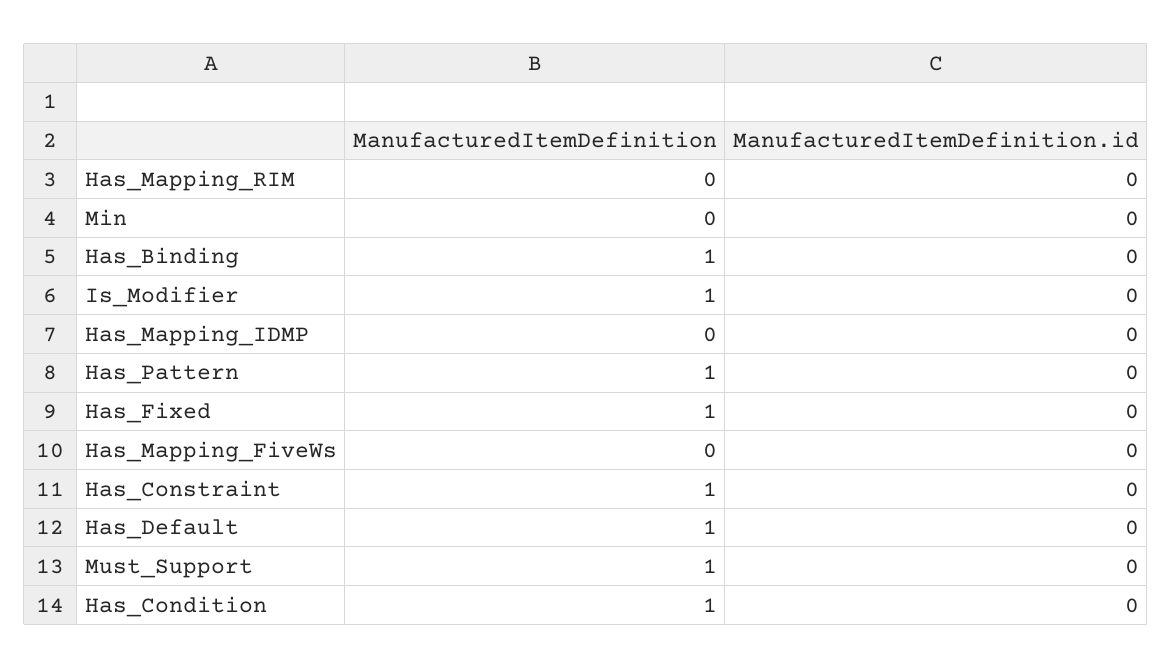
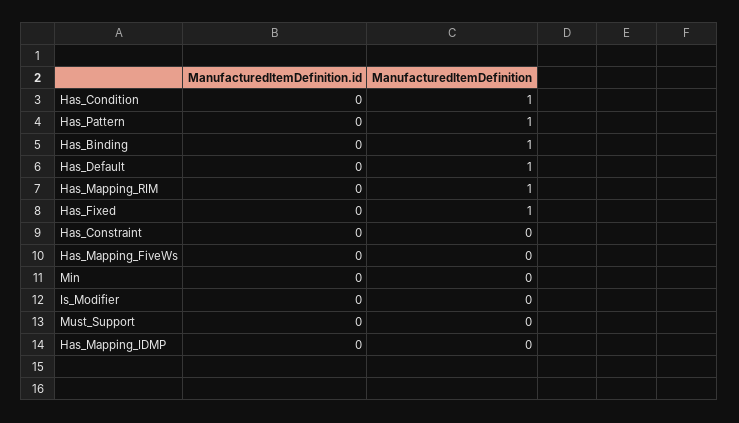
  {
    "ManufacturedItemDefinition": {
-     "Has_Mapping_RIM": 0,
+     "Has_Mapping_RIM": 1,
      "Min": 0,
      "Has_Binding": 1,
-     "Is_Modifier": 1,
+     "Is_Modifier": 0,
      "Has_Mapping_IDMP": 0,
      "Has_Pattern": 1,
      "Has_Fixed": 1,
      "Has_Mapping_FiveWs": 0,
-     "Has_Constraint": 1,
+     "Has_Constraint": 0,
      "Has_Default": 1,
-     "Must_Support": 1,
+     "Must_Support": 0,
      "Has_Condition": 1
    },
    "ManufacturedItemDefinition.id": {
      "Has_Mapping_RIM": 0,
      "Min": 0,
      "Has_Binding": 0,
      "Is_Modifier": 0,
      "Has_Mapping_IDMP": 0,
      "Has_Pattern": 0,
      "Has_Fixed": 0,
      "Has_Mapping_FiveWs": 0,
      "Has_Constraint": 0,
      "Has_Default": 0,
      "Must_Support": 0,
      "Has_Condition": 0
    }
  }

